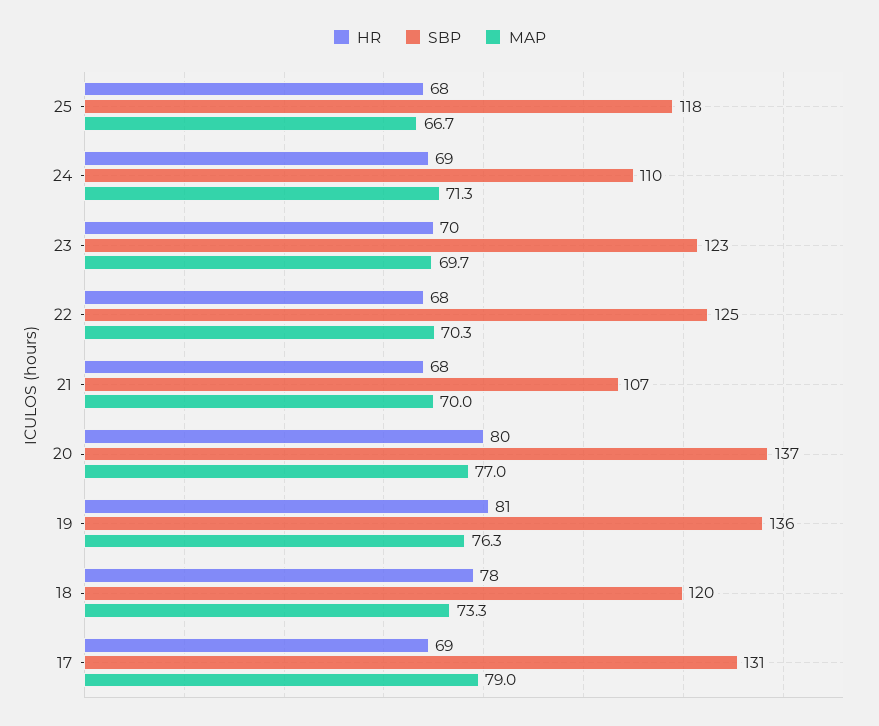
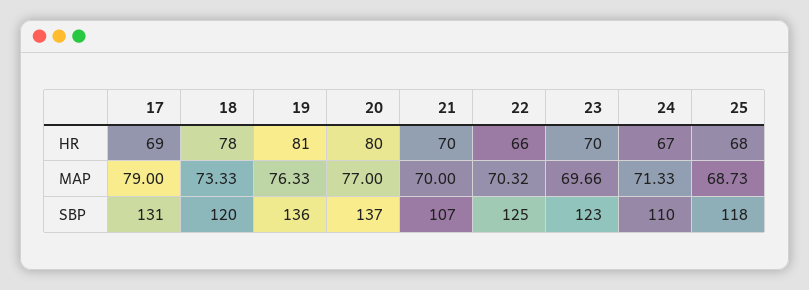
  {
    "HR": {
      "25": 68,
-     "24": 69,
+     "24": 67,
      "23": 70,
-     "22": 68,
+     "22": 66,
-     "21": 68,
+     "21": 70,
      "20": 80,
      "19": 81,
      "18": 78,
      "17": 69
    },
    "SBP": {
      "25": 118,
      "24": 110,
      "23": 123,
      "22": 125,
      "21": 107,
      "20": 137,
      "19": 136,
      "18": 120,
      "17": 131
    },
    "MAP": {
-     "25": 66.7,
+     "25": 68.73,
      "24": 71.33,
      "23": 69.66,
      "22": 70.32,
      "21": 70,
      "20": 77,
      "19": 76.33,
      "18": 73.33,
      "17": 79
    }
  }

